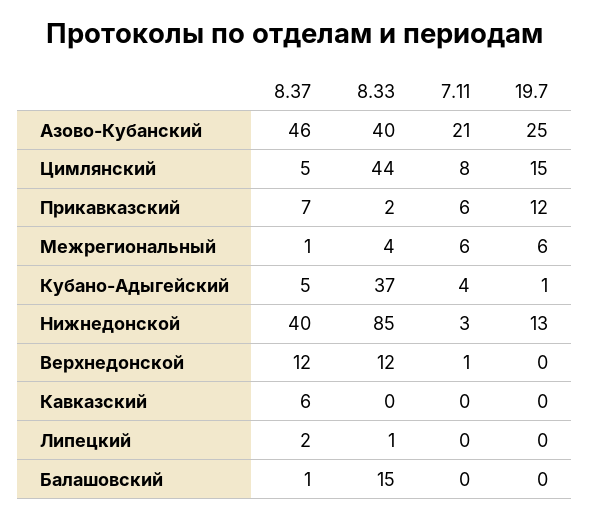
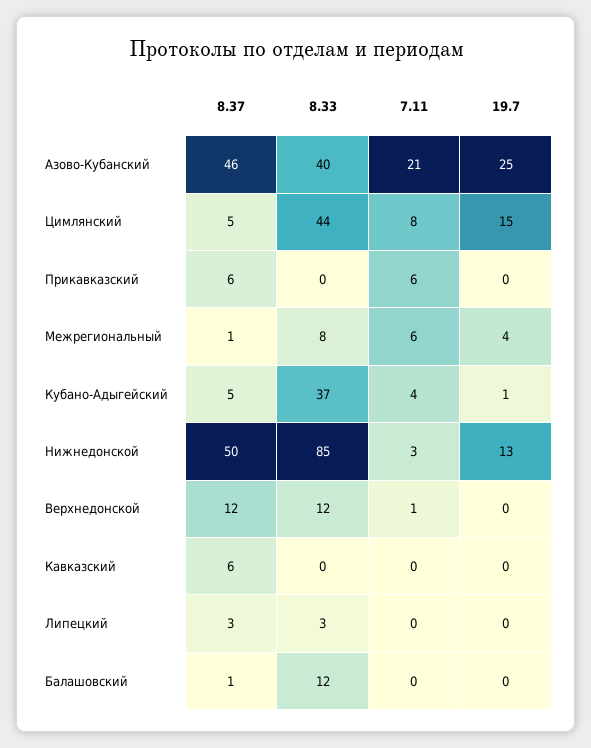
  {
    "8.37": {
      "Азово-Кубанский": 46,
      "Цимлянский": 5,
-     "Прикавказский": 7,
+     "Прикавказский": 6,
      "Межрегиональный": 1,
      "Кубано-Адыгейский": 5,
-     "Нижнедонской": 40,
+     "Нижнедонской": 50,
      "Верхнедонской": 12,
      "Кавказский": 6,
-     "Липецкий": 2,
+     "Липецкий": 3,
      "Балашовский": 1
    },
    "8.33": {
      "Азово-Кубанский": 40,
      "Цимлянский": 44,
-     "Прикавказский": 2,
+     "Прикавказский": 0,
-     "Межрегиональный": 4,
+     "Межрегиональный": 8,
      "Кубано-Адыгейский": 37,
      "Нижнедонской": 85,
      "Верхнедонской": 12,
      "Кавказский": 0,
-     "Липецкий": 1,
+     "Липецкий": 3,
-     "Балашовский": 15
+     "Балашовский": 12
    },
    "7.11": {
      "Азово-Кубанский": 21,
      "Цимлянский": 8,
      "Прикавказский": 6,
      "Межрегиональный": 6,
      "Кубано-Адыгейский": 4,
      "Нижнедонской": 3,
      "Верхнедонской": 1,
      "Кавказский": 0,
      "Липецкий": 0,
      "Балашовский": 0
    },
    "19.7": {
      "Азово-Кубанский": 25,
      "Цимлянский": 15,
-     "Прикавказский": 12,
+     "Прикавказский": 0,
-     "Межрегиональный": 6,
+     "Межрегиональный": 4,
      "Кубано-Адыгейский": 1,
      "Нижнедонской": 13,
      "Верхнедонской": 0,
      "Кавказский": 0,
      "Липецкий": 0,
      "Балашовский": 0
    }
  }

